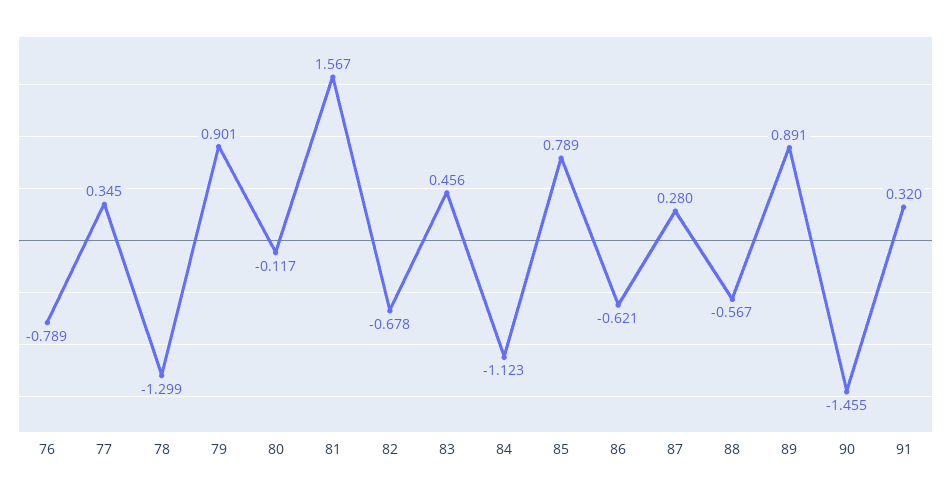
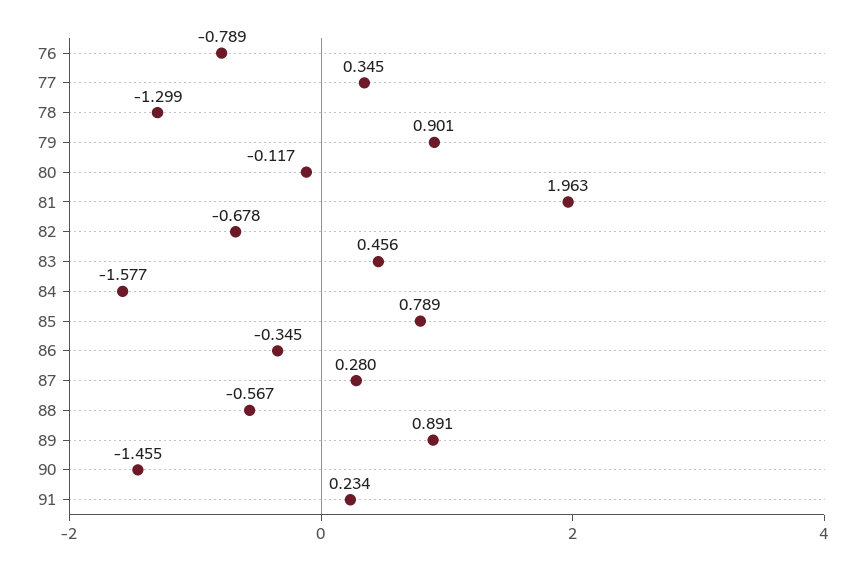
  {
    "76": -0.789,
    "77": 0.345,
    "78": -1.299,
    "79": 0.901,
    "80": -0.117,
-   "81": 1.567,
+   "81": 1.963,
    "82": -0.678,
    "83": 0.456,
-   "84": -1.123,
+   "84": -1.577,
    "85": 0.789,
-   "86": -0.621,
+   "86": -0.345,
    "87": 0.28,
    "88": -0.567,
    "89": 0.891,
    "90": -1.455,
-   "91": 0.32
+   "91": 0.234
  }

